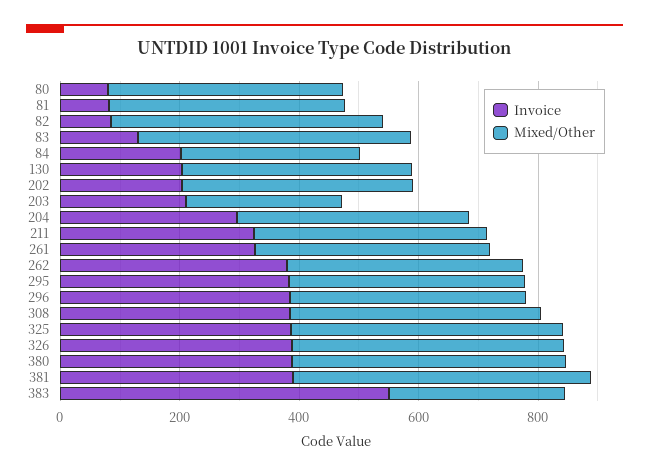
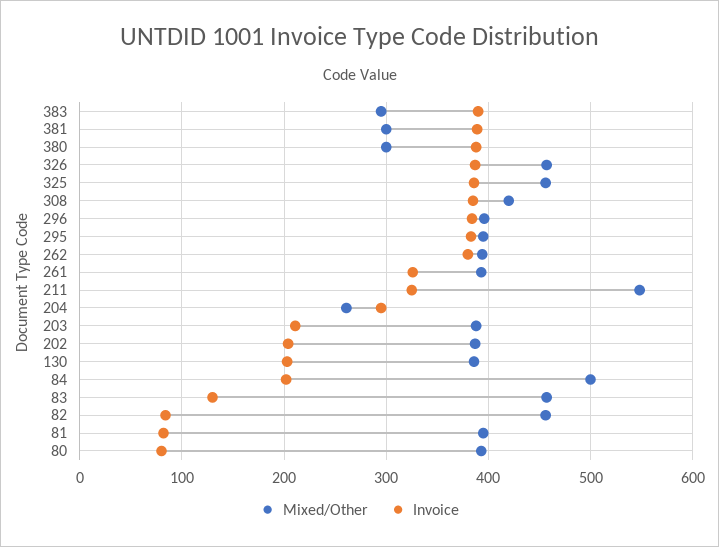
  {
    "Invoice": {
      "80": 80,
      "81": 80,
      "82": 80,
      "83": 130,
      "84": 200,
      "130": 200,
      "202": 200,
      "203": 210,
      "204": 300,
      "211": 330,
      "261": 330,
      "262": 380,
      "295": 380,
      "296": 380,
      "308": 390,
      "325": 390,
      "326": 390,
      "380": 390,
      "381": 390,
-     "383": 550
+     "383": 390
    },
    "Mixed/Other": {
      "80": 390,
      "81": 400,
      "82": 460,
      "83": 460,
-     "84": 300,
+     "84": 500,
      "130": 390,
      "202": 390,
-     "203": 250,
+     "203": 390,
-     "204": 400,
+     "204": 260,
-     "211": 400,
+     "211": 550,
      "261": 390,
      "262": 390,
      "295": 400,
      "296": 400,
      "308": 420,
      "325": 460,
      "326": 460,
-     "380": 450,
+     "380": 300,
-     "381": 500,
+     "381": 300,
      "383": 300
    }
  }

